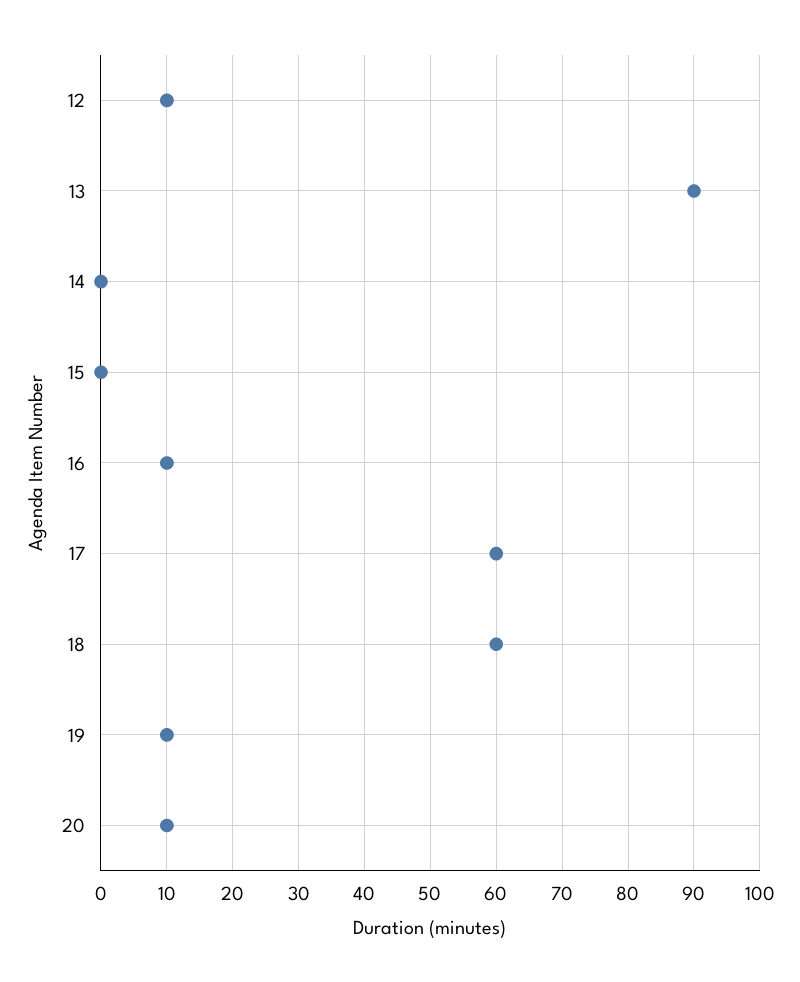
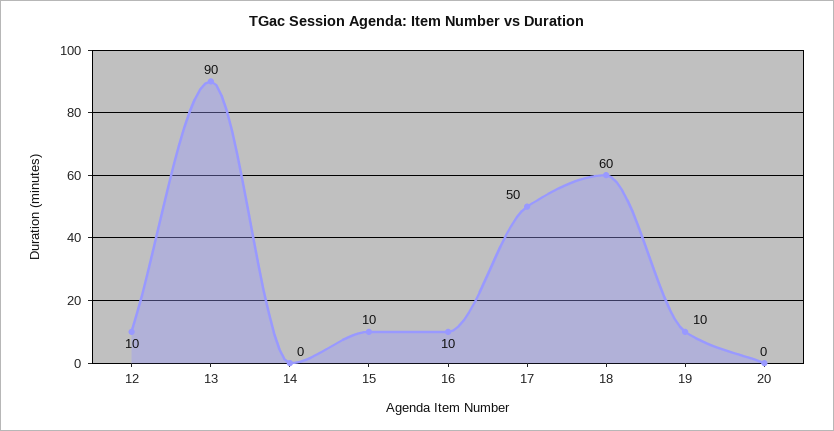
  {
    "12": 10,
    "13": 90,
    "14": 0,
-   "15": 0,
+   "15": 10,
    "16": 10,
-   "17": 60,
+   "17": 50,
    "18": 60,
    "19": 10,
-   "20": 10
+   "20": 0
  }

